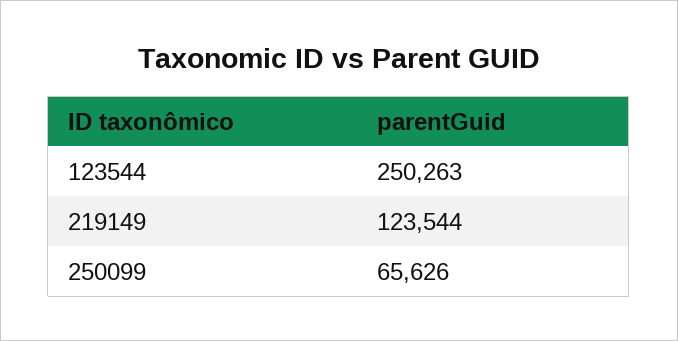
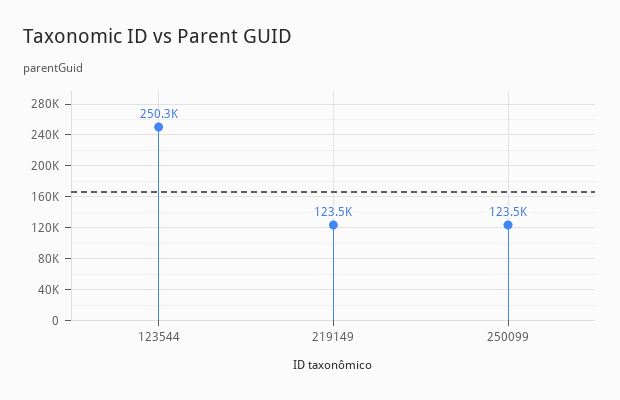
  {
    "123544": 250263,
    "219149": 123544,
-   "250099": 65626
+   "250099": 123500
  }

